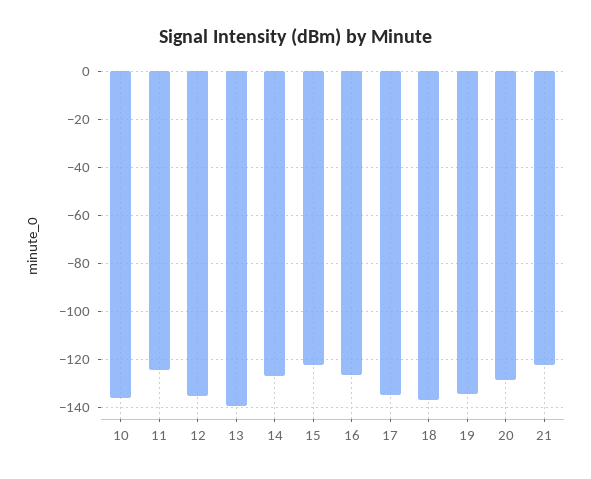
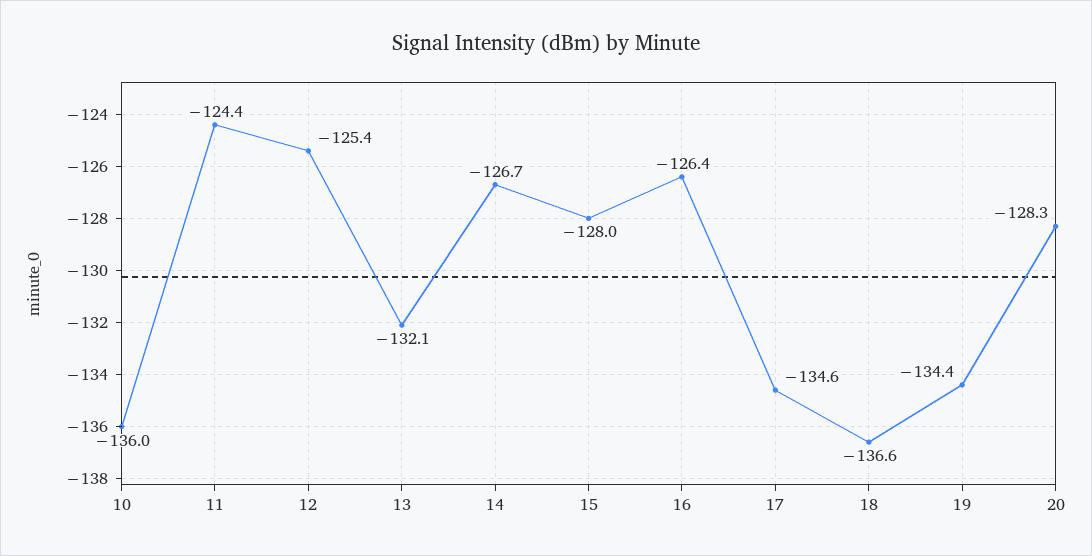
  {
    "10": -136,
    "11": -124.4,
-   "12": -135,
+   "12": -125.4,
-   "13": -140,
+   "13": -132.1,
    "14": -126.7,
-   "15": -122.5,
+   "15": -128,
    "16": -126.4,
    "17": -134.6,
    "18": -136.6,
    "19": -134.4,
-   "20": -128.3,
+   "20": -128.3
-   "21": -122.5
  }

